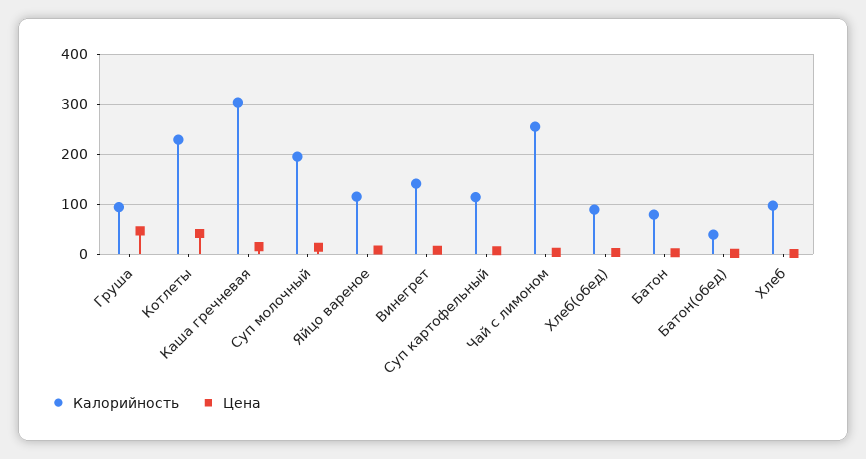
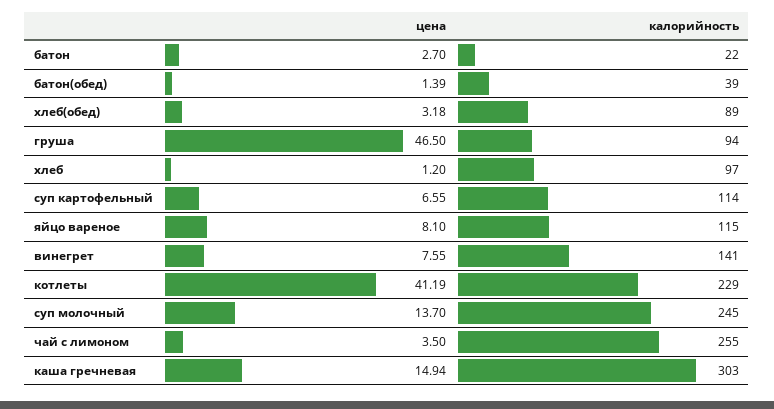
  {
    "Калорийность": {
      "Груша": 94,
      "Котлеты": 229,
      "Каша гречневая": 303,
-     "Суп молочный": 200,
+     "Суп молочный": 245,
      "Яйцо вареное": 115,
      "Винегрет": 141,
      "Суп картофельный": 114,
      "Чай с лимоном": 255,
      "Хлеб(обед)": 89,
-     "Батон": 80,
+     "Батон": 22,
      "Батон(обед)": 39,
      "Хлеб": 97
    },
    "Цена": {
      "Груша": 46.5,
      "Котлеты": 41.19,
      "Каша гречневая": 14.94,
      "Суп молочный": 13.7,
      "Яйцо вареное": 8.1,
      "Винегрет": 7.55,
      "Суп картофельный": 6.55,
      "Чай с лимоном": 3.5,
      "Хлеб(обед)": 3.18,
      "Батон": 2.7,
      "Батон(обед)": 1.39,
      "Хлеб": 1.2
    }
  }

